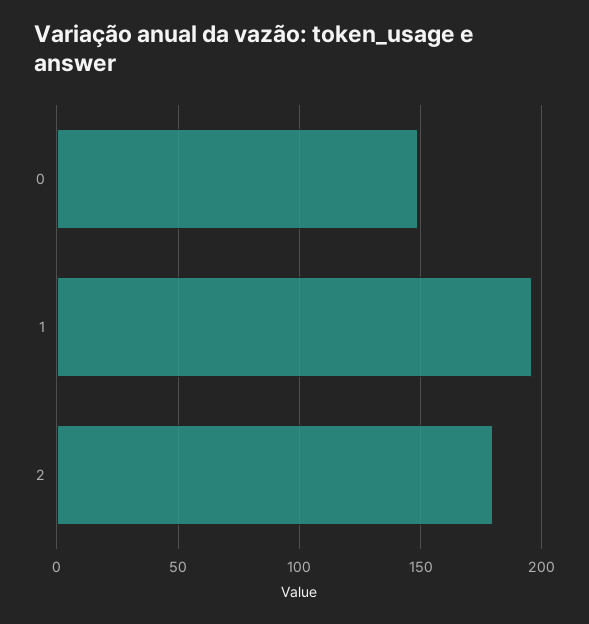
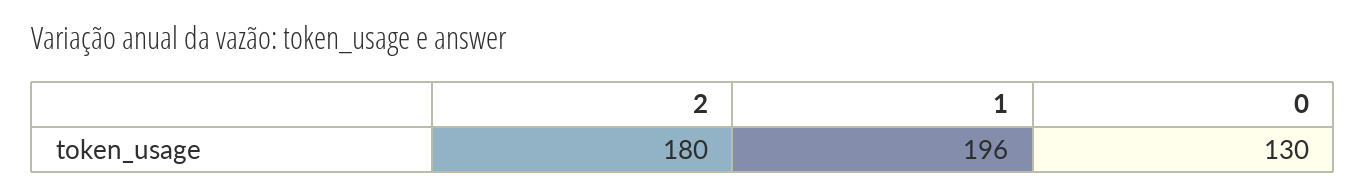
  {
-   "0": 150,
+   "0": 130,
    "1": 196,
    "2": 180
  }

